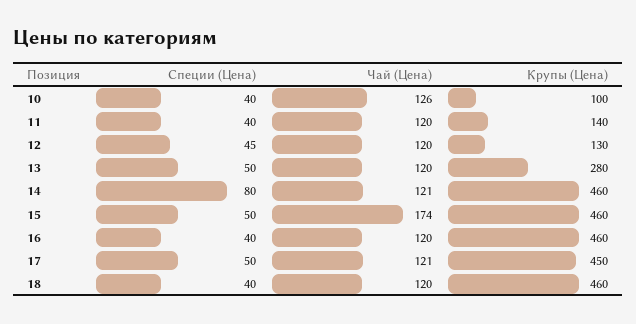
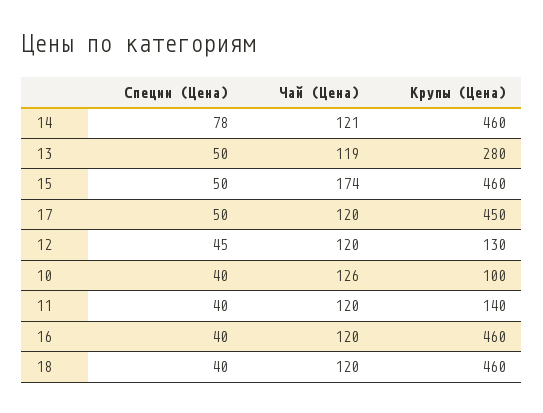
  {
    "Специи (Цена)": {
      "10": 40,
      "11": 40,
      "12": 45,
      "13": 50,
-     "14": 80,
+     "14": 78,
      "15": 50,
      "16": 40,
      "17": 50,
      "18": 40
    },
    "Чай (Цена)": {
      "10": 126,
      "11": 120,
      "12": 120,
-     "13": 120,
+     "13": 119,
      "14": 121,
      "15": 174,
      "16": 120,
-     "17": 121,
+     "17": 120,
      "18": 120
    },
    "Крупы (Цена)": {
      "10": 100,
      "11": 140,
      "12": 130,
      "13": 280,
      "14": 460,
      "15": 460,
      "16": 460,
      "17": 450,
      "18": 460
    }
  }

